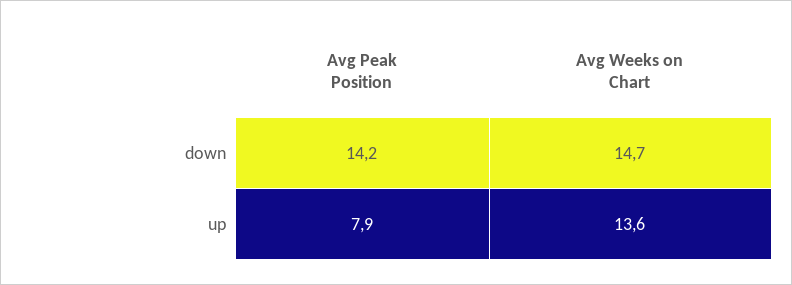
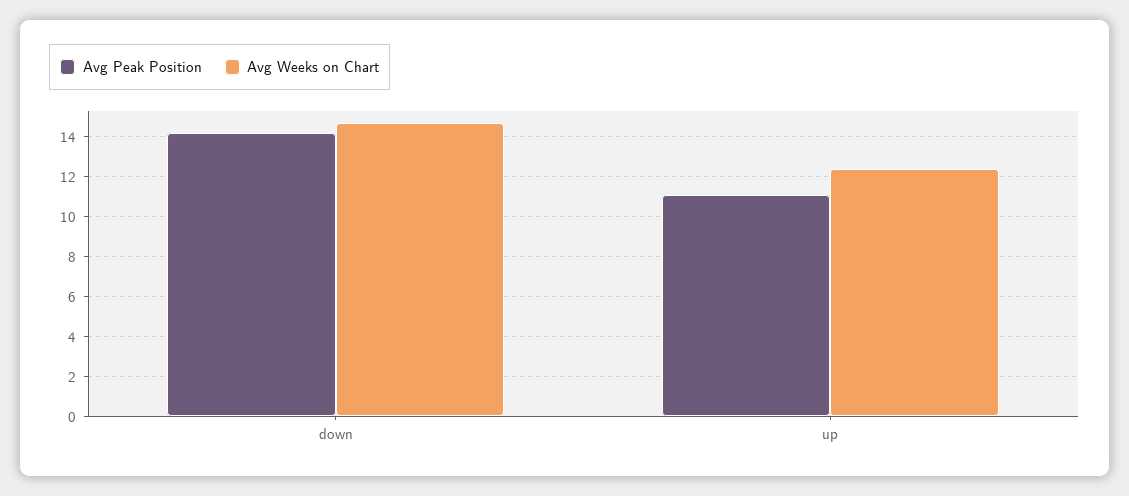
  {
    "Avg Peak Position": {
      "down": 14.2,
-     "up": 7.9
+     "up": 11
    },
    "Avg Weeks on Chart": {
      "down": 14.7,
-     "up": 13.6
+     "up": 12.5
    }
  }

